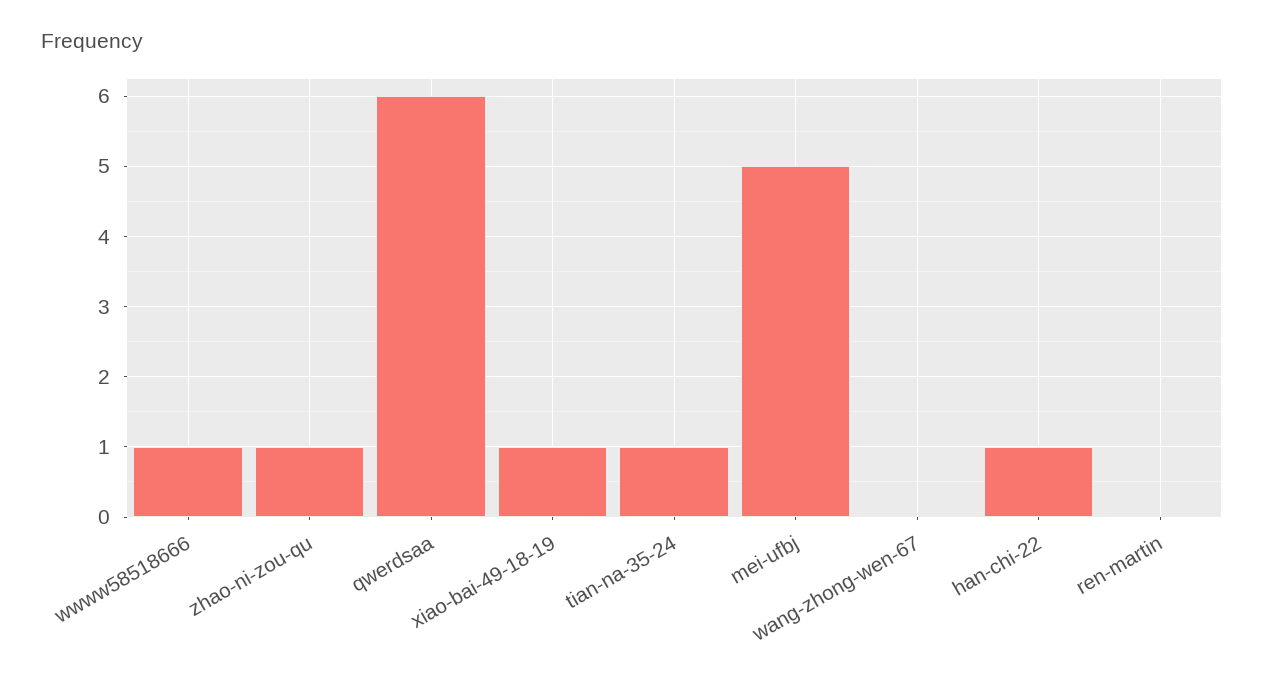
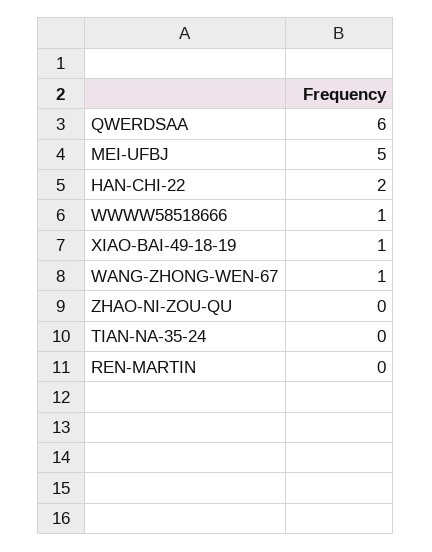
  {
    "wwww58518666": 1,
-   "zhao-ni-zou-qu": 1,
+   "zhao-ni-zou-qu": 0,
    "qwerdsaa": 6,
    "xiao-bai-49-18-19": 1,
-   "tian-na-35-24": 1,
+   "tian-na-35-24": 0,
    "mei-ufbj": 5,
-   "wang-zhong-wen-67": 0,
+   "wang-zhong-wen-67": 1,
-   "han-chi-22": 1,
+   "han-chi-22": 2,
    "ren-martin": 0
  }

